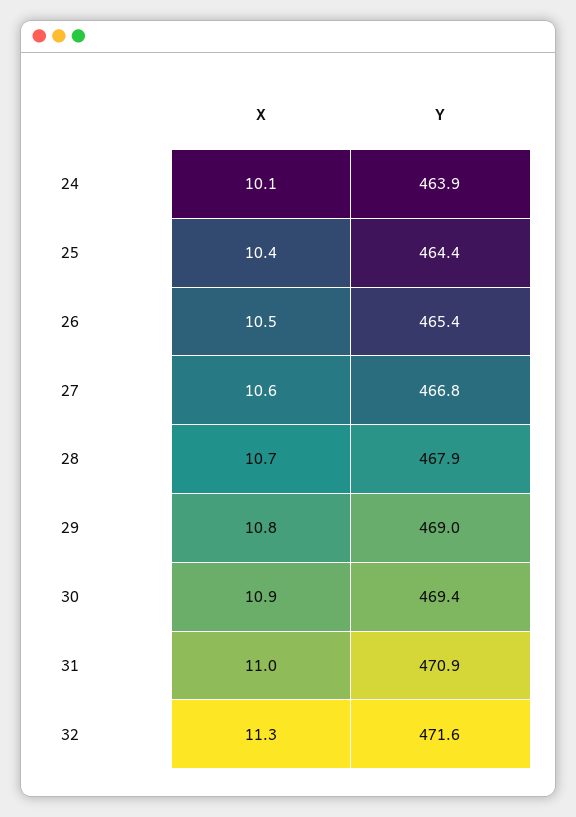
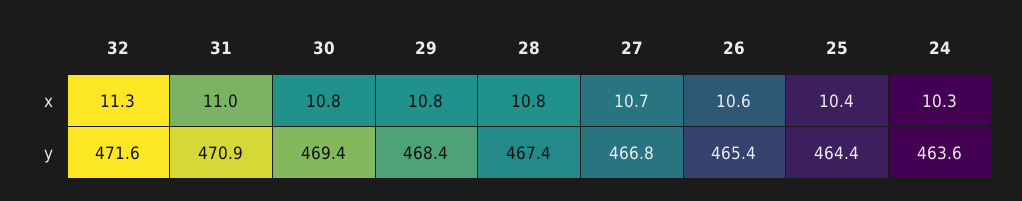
  {
    "X": {
-     "24": 10.1,
+     "24": 10.3,
      "25": 10.4,
-     "26": 10.5,
+     "26": 10.6,
-     "27": 10.6,
+     "27": 10.7,
-     "28": 10.7,
+     "28": 10.8,
      "29": 10.8,
-     "30": 10.9,
+     "30": 10.8,
      "31": 11,
      "32": 11.3
    },
    "Y": {
-     "24": 463.9,
+     "24": 463.6,
      "25": 464.4,
      "26": 465.4,
      "27": 466.8,
-     "28": 467.9,
+     "28": 467.4,
-     "29": 469,
+     "29": 468.4,
      "30": 469.4,
      "31": 470.9,
      "32": 471.6
    }
  }

